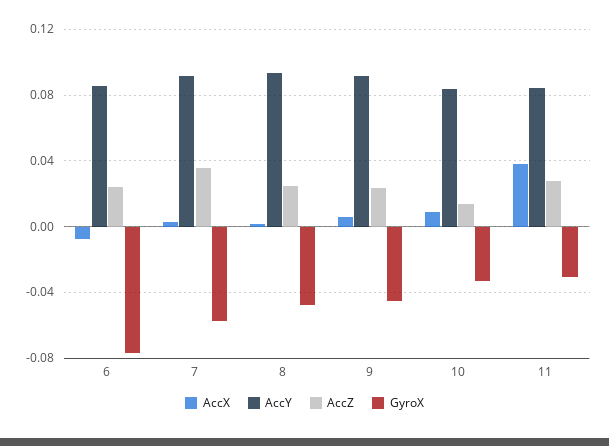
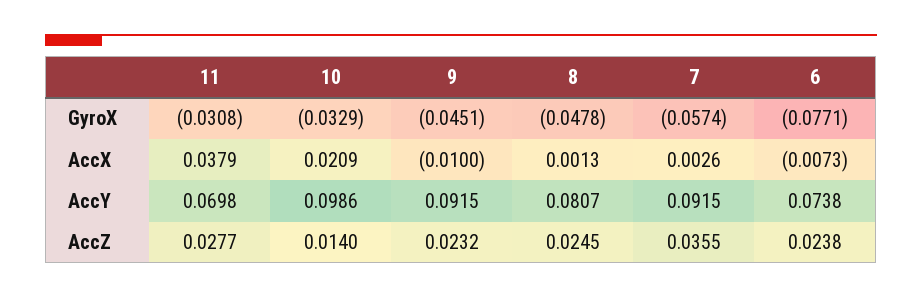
  {
    "AccX": {
      "6": -0.0073,
      "7": 0.0026,
      "8": 0.0013,
-     "9": 0.005,
+     "9": -0.01,
-     "10": 0.01,
+     "10": 0.0209,
      "11": 0.0379
    },
    "AccY": {
-     "6": 0.085,
+     "6": 0.0738,
      "7": 0.0915,
-     "8": 0.095,
+     "8": 0.0807,
      "9": 0.0915,
-     "10": 0.085,
+     "10": 0.0986,
-     "11": 0.085
+     "11": 0.0698
    },
    "AccZ": {
      "6": 0.0238,
      "7": 0.0355,
      "8": 0.0245,
      "9": 0.0232,
      "10": 0.014,
      "11": 0.0277
    },
    "GyroX": {
      "6": -0.0771,
      "7": -0.0574,
      "8": -0.0478,
      "9": -0.0451,
      "10": -0.0329,
      "11": -0.0308
    }
  }

